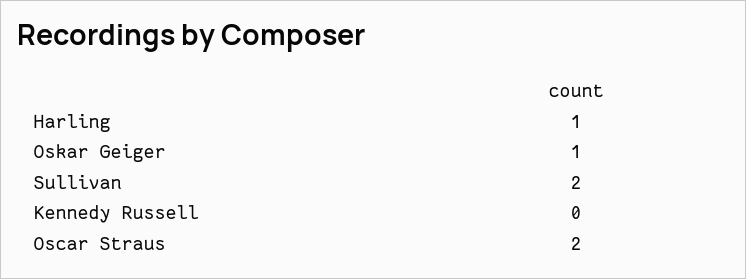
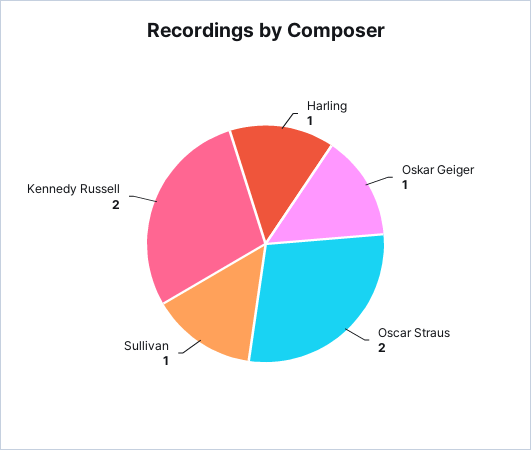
  {
    "Harling": 1,
    "Oskar Geiger": 1,
-   "Sullivan": 2,
+   "Sullivan": 1,
-   "Kennedy Russell": 0,
+   "Kennedy Russell": 2,
    "Oscar Straus": 2
  }

